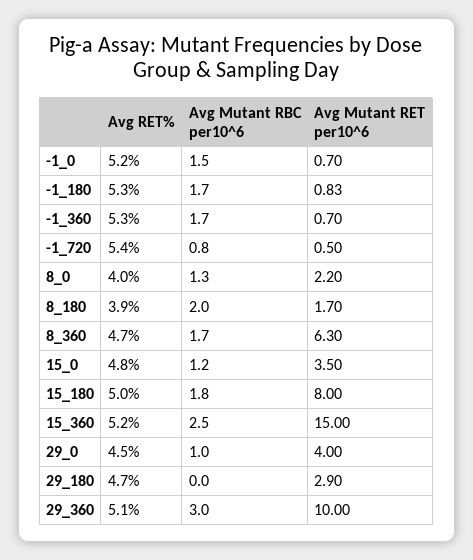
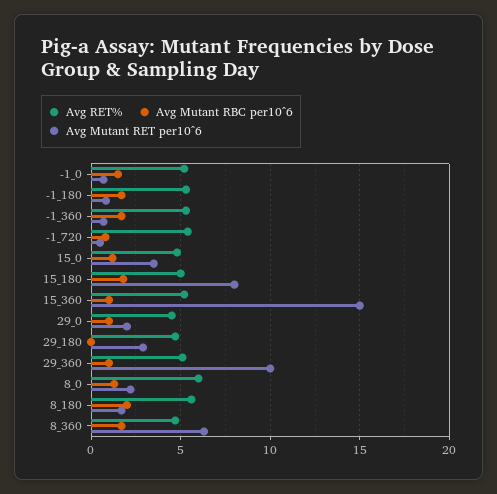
  {
    "Avg RET%": {
      "-1_0": 5.2,
      "-1_180": 5.3,
      "-1_360": 5.3,
      "-1_720": 5.4,
-     "8_0": 4,
+     "8_0": 6,
-     "8_180": 3.9,
+     "8_180": 5.5,
      "8_360": 4.7,
      "15_0": 4.8,
      "15_180": 5,
      "15_360": 5.2,
      "29_0": 4.5,
      "29_180": 4.7,
      "29_360": 5.1
    },
    "Avg Mutant RBC per10^6": {
      "-1_0": 1.5,
      "-1_180": 1.7,
      "-1_360": 1.7,
      "-1_720": 0.8,
      "8_0": 1.3,
      "8_180": 2,
      "8_360": 1.7,
      "15_0": 1.2,
      "15_180": 1.8,
-     "15_360": 2.5,
+     "15_360": 1,
      "29_0": 1,
      "29_180": 0,
-     "29_360": 3
+     "29_360": 1
    },
    "Avg Mutant RET per10^6": {
      "-1_0": 0.7,
      "-1_180": 0.83,
      "-1_360": 0.7,
      "-1_720": 0.5,
      "8_0": 2.2,
      "8_180": 1.7,
      "8_360": 6.3,
      "15_0": 3.5,
      "15_180": 8,
      "15_360": 15,
-     "29_0": 4,
+     "29_0": 2,
      "29_180": 2.9,
      "29_360": 10
    }
  }

